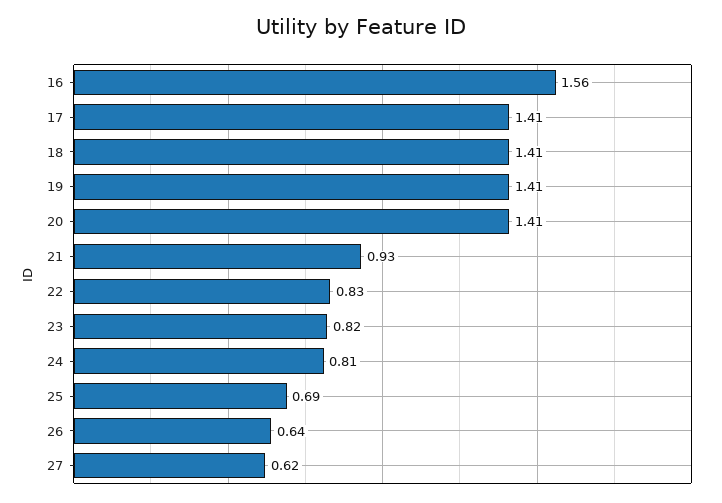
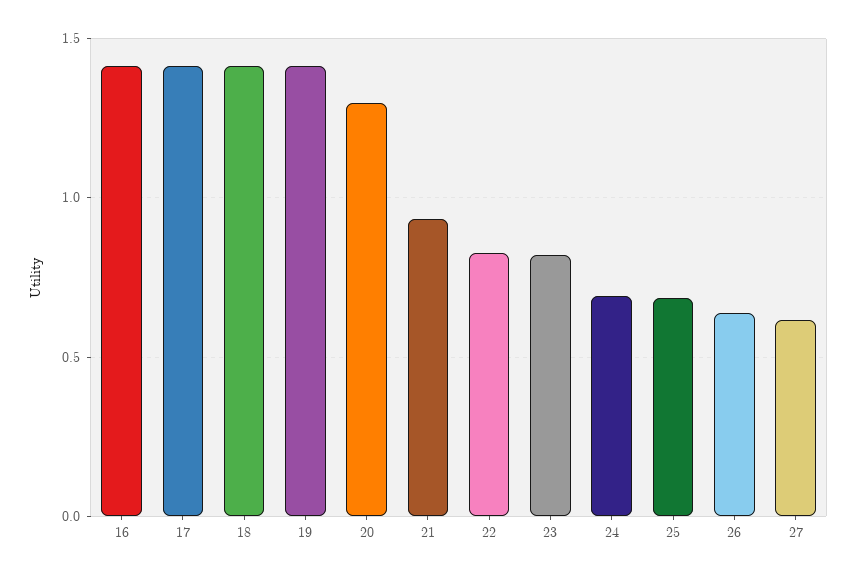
  {
-   "16": 1.56,
+   "16": 1.4,
    "17": 1.41,
    "18": 1.41,
    "19": 1.41,
-   "20": 1.41,
+   "20": 1.3,
    "21": 0.93,
    "22": 0.83,
    "23": 0.82,
-   "24": 0.81,
+   "24": 0.7,
    "25": 0.69,
    "26": 0.64,
    "27": 0.62
  }

